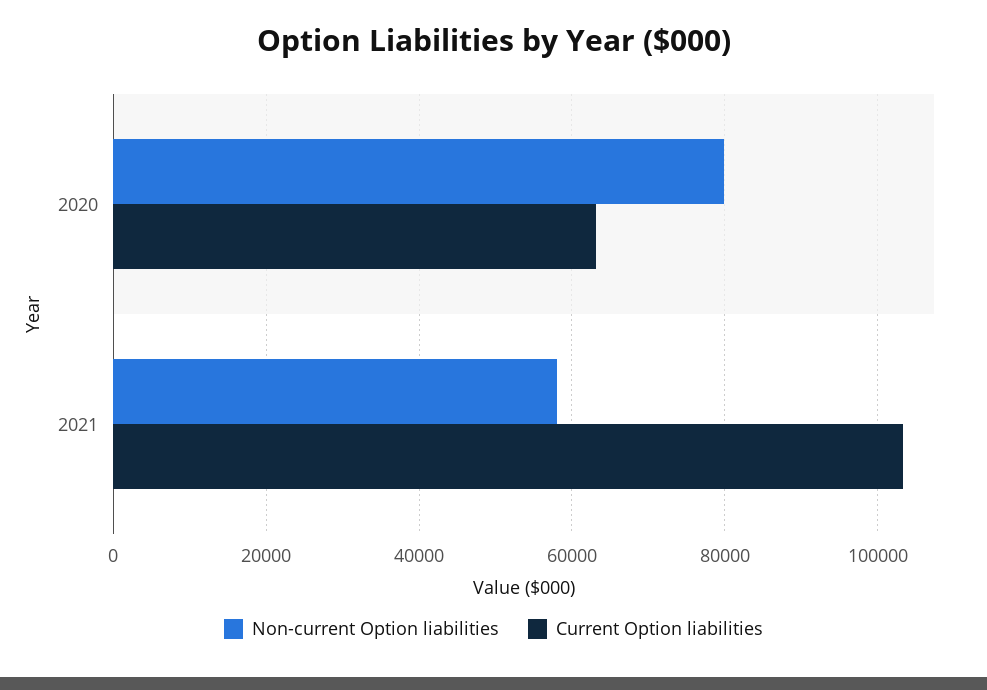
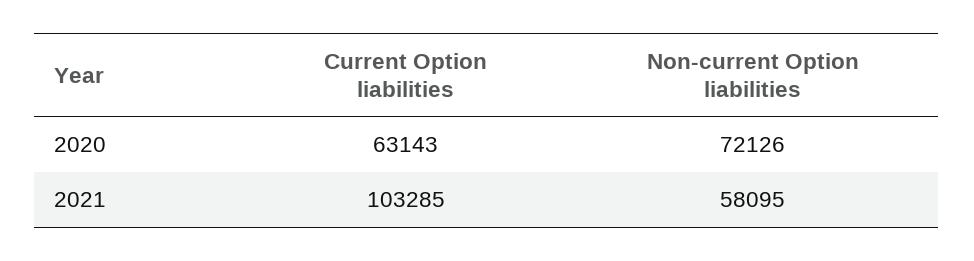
  {
    "Non-current Option liabilities": {
-     "2020": 80000,
+     "2020": 72126,
      "2021": 58095
    },
    "Current Option liabilities": {
      "2020": 63143,
      "2021": 103285
    }
  }

